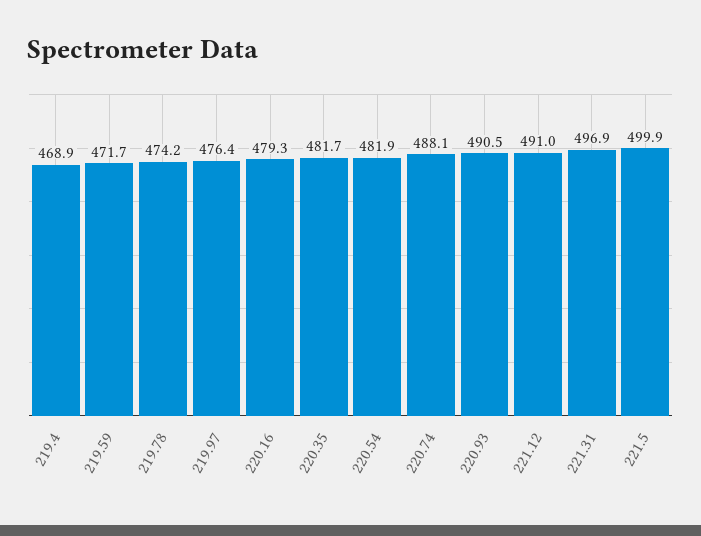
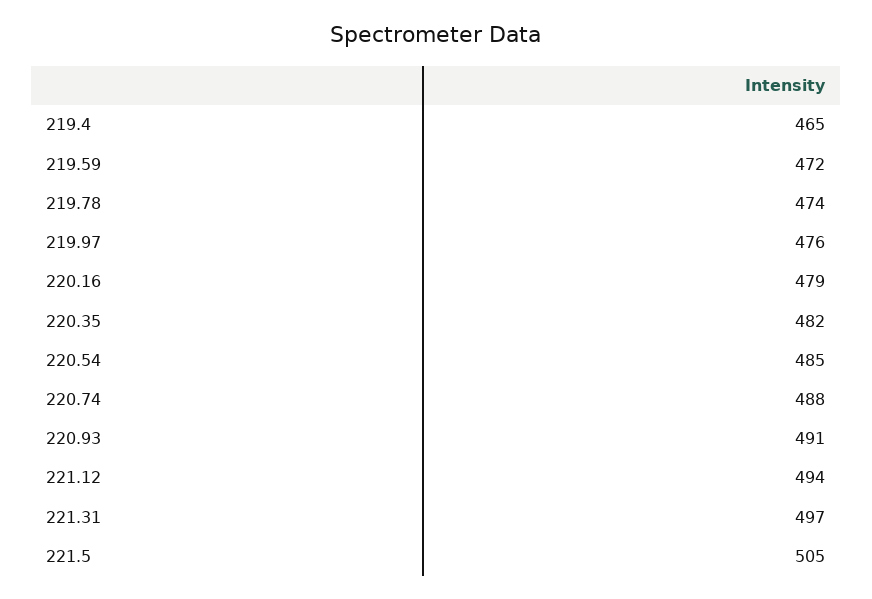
  {
-   "219.4": 468.9,
+   "219.4": 465,
    "219.59": 471.7,
    "219.78": 474.2,
    "219.97": 476.4,
    "220.16": 479.3,
    "220.35": 481.7,
-   "220.54": 481.9,
+   "220.54": 485,
    "220.74": 488.1,
    "220.93": 490.5,
-   "221.12": 491,
+   "221.12": 494,
    "221.31": 496.9,
-   "221.5": 499.9
+   "221.5": 505
  }

